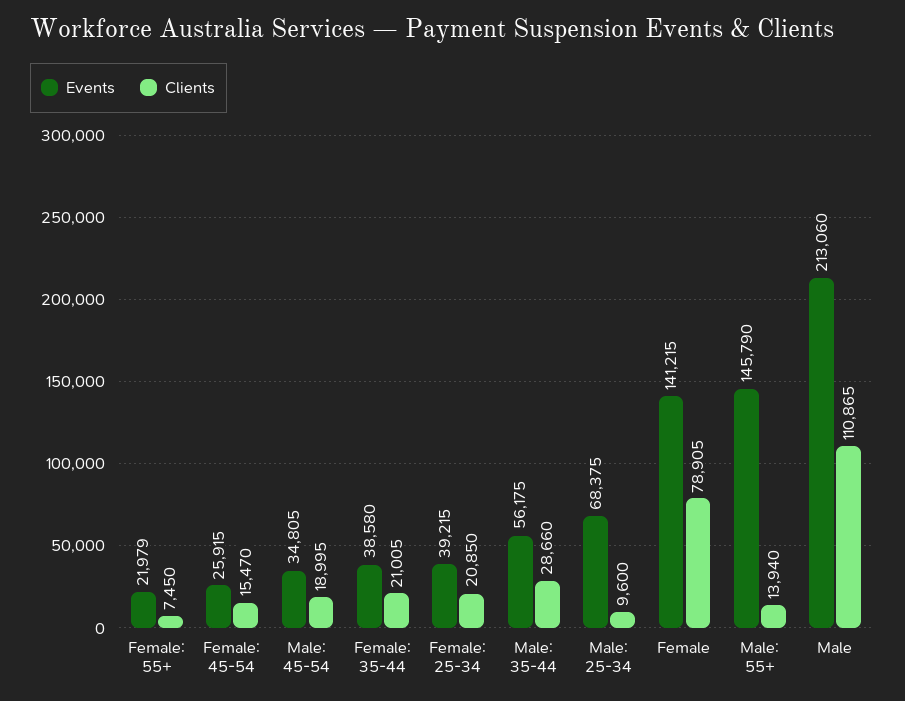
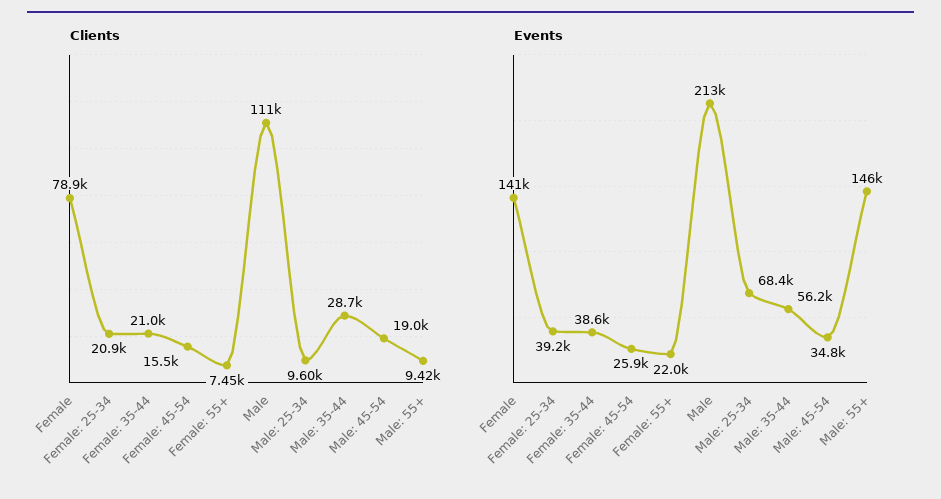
  {
    "Events": {
      "Female: 55+": 21979,
      "Female: 45-54": 25915,
      "Male: 45-54": 34805,
      "Female: 35-44": 38580,
      "Female: 25-34": 39215,
      "Male: 35-44": 56175,
      "Male: 25-34": 68375,
      "Female": 141215,
      "Male: 55+": 145790,
      "Male": 213060
    },
    "Clients": {
      "Female: 55+": 7450,
      "Female: 45-54": 15470,
      "Male: 45-54": 18995,
      "Female: 35-44": 21005,
      "Female: 25-34": 20850,
      "Male: 35-44": 28660,
      "Male: 25-34": 9600,
      "Female": 78905,
-     "Male: 55+": 13940,
+     "Male: 55+": 9420,
      "Male": 110865
    }
  }

